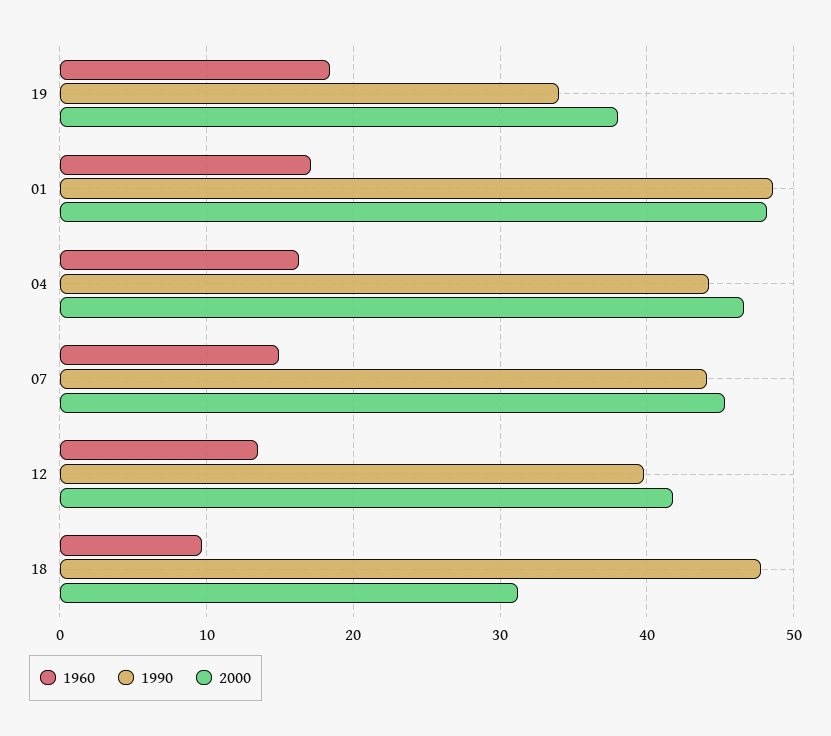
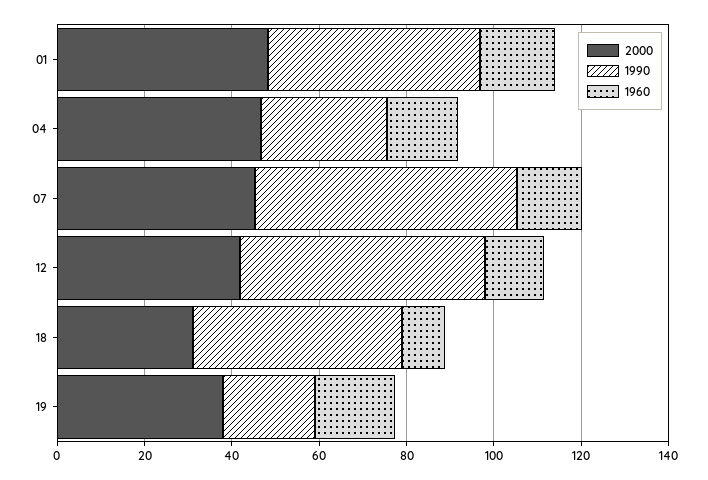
  {
    "1960": {
      "19": 18,
      "01": 17,
      "04": 16,
      "07": 15,
      "12": 14,
      "18": 10
    },
    "1990": {
-     "19": 34,
+     "19": 20,
      "01": 49,
-     "04": 44,
+     "04": 30,
-     "07": 44,
+     "07": 60,
-     "12": 40,
+     "12": 55,
      "18": 48
    },
    "2000": {
      "19": 38,
      "01": 48,
      "04": 47,
      "07": 45,
      "12": 42,
      "18": 31
    }
  }

